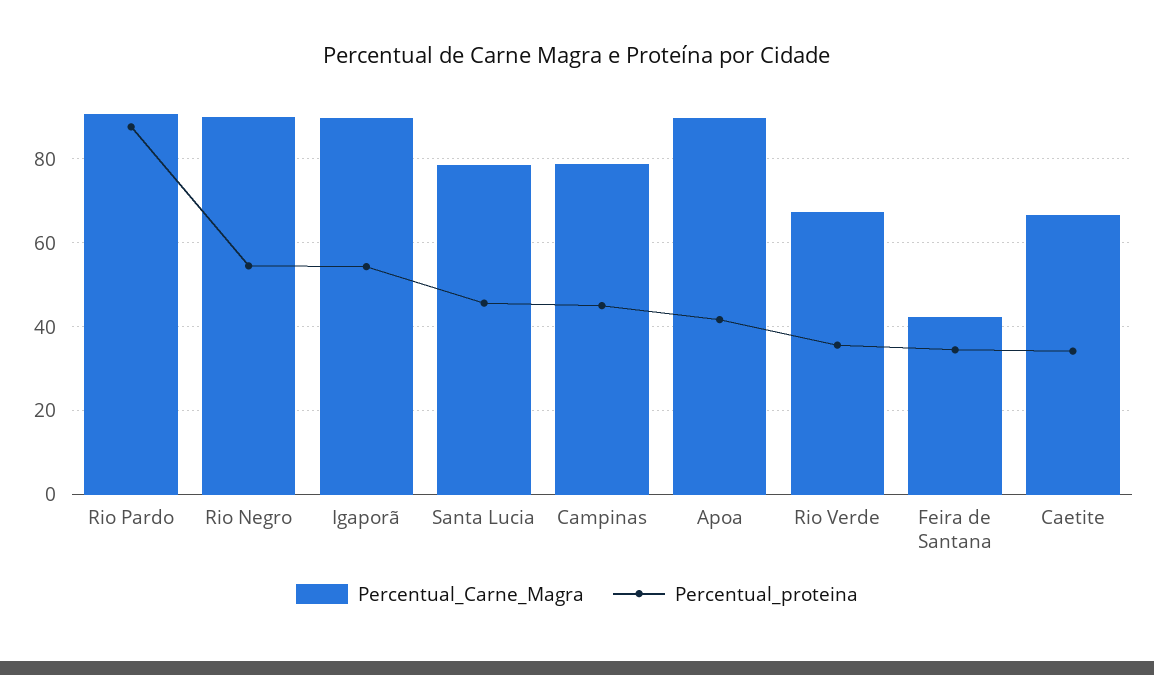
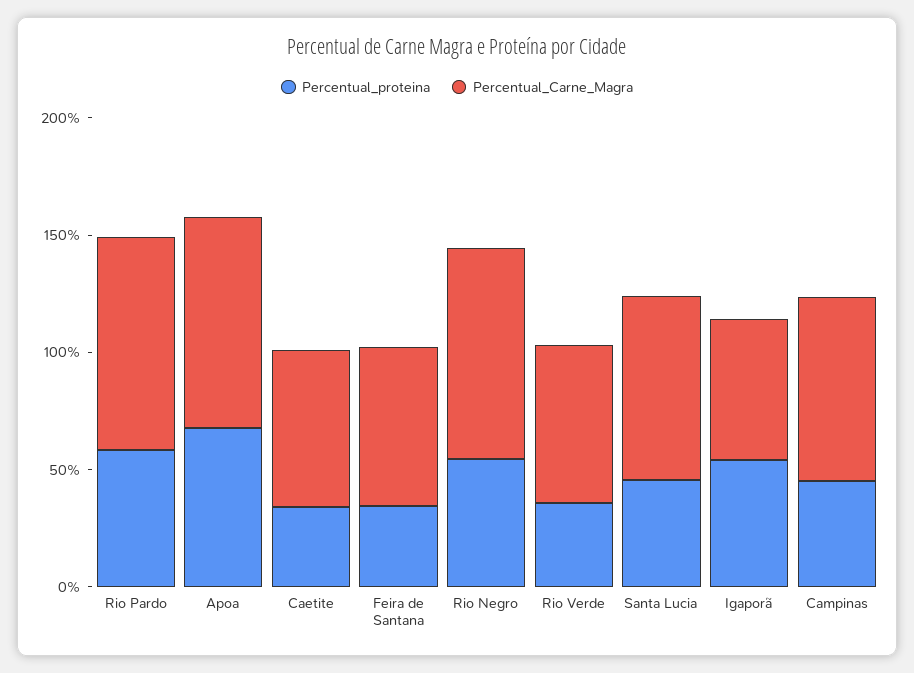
  {
    "Percentual_Carne_Magra": {
      "Rio Pardo": 90,
      "Rio Negro": 90,
-     "Igaporã": 90,
+     "Igaporã": 60,
      "Santa Lucia": 78,
      "Campinas": 78,
      "Apoa": 90,
      "Rio Verde": 68,
-     "Feira de Santana": 42,
+     "Feira de Santana": 70,
      "Caetite": 66
    },
    "Percentual_proteina": {
-     "Rio Pardo": 88,
+     "Rio Pardo": 60,
      "Rio Negro": 54,
      "Igaporã": 54,
      "Santa Lucia": 46,
      "Campinas": 46,
-     "Apoa": 42,
+     "Apoa": 70,
      "Rio Verde": 36,
      "Feira de Santana": 34,
      "Caetite": 34
    }
  }

